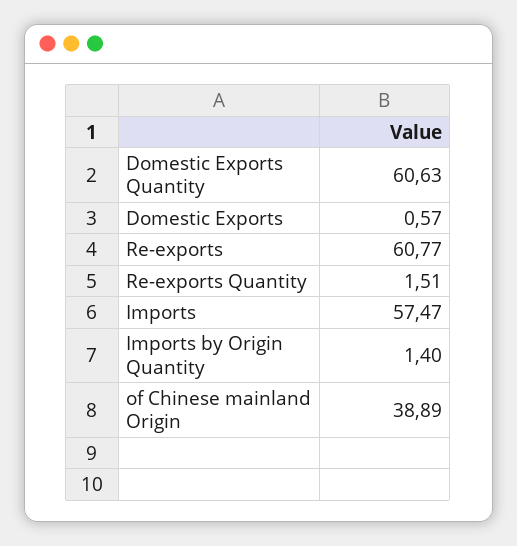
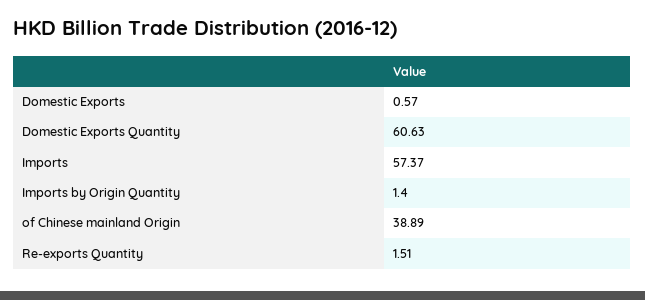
  {
    "Domestic Exports Quantity": 60.63,
    "Domestic Exports": 0.57,
-   "Re-exports": 60.77,
    "Re-exports Quantity": 1.51,
-   "Imports": 57.47,
+   "Imports": 57.37,
    "Imports by Origin Quantity": 1.4,
    "of Chinese mainland Origin": 38.89
  }

